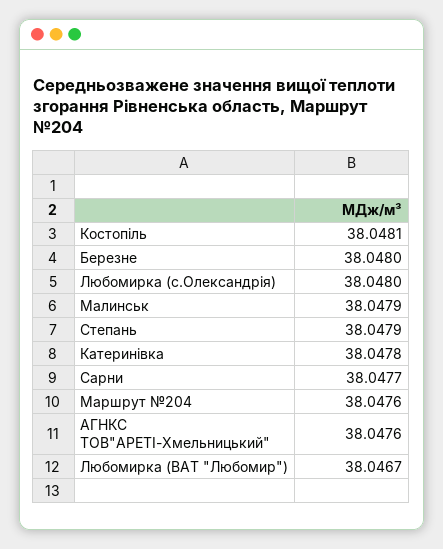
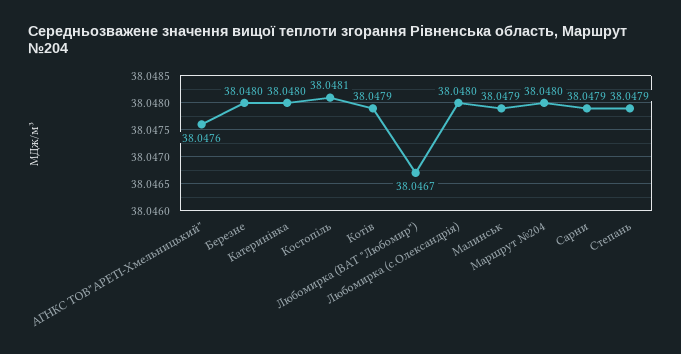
  {
    "Костопіль": 38.0481,
    "Березне": 38.048,
    "Любомирка (с.Олександрія)": 38.048,
    "Малинськ": 38.0479,
    "Степань": 38.0479,
-   "Катеринівка": 38.0478,
+   "Катеринівка": 38.048,
-   "Сарни": 38.0477,
+   "Сарни": 38.0479,
-   "Маршрут №204": 38.0476,
+   "Маршрут №204": 38.048,
    "АГНКС ТОВ\"АРЕТI-Хмельницький\"": 38.0476,
-   "Любомирка (ВАТ \"Любомир\")": 38.0467
+   "Любомирка (ВАТ \"Любомир\")": 38.0467,
+   "Котів": 38.0479
  }

